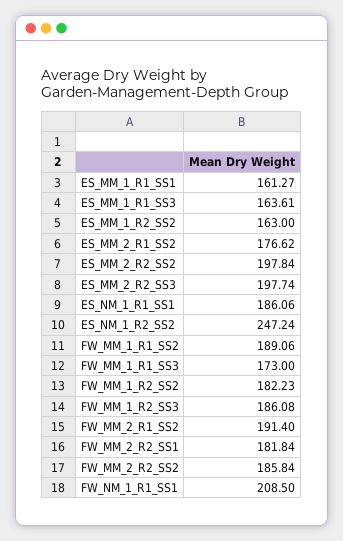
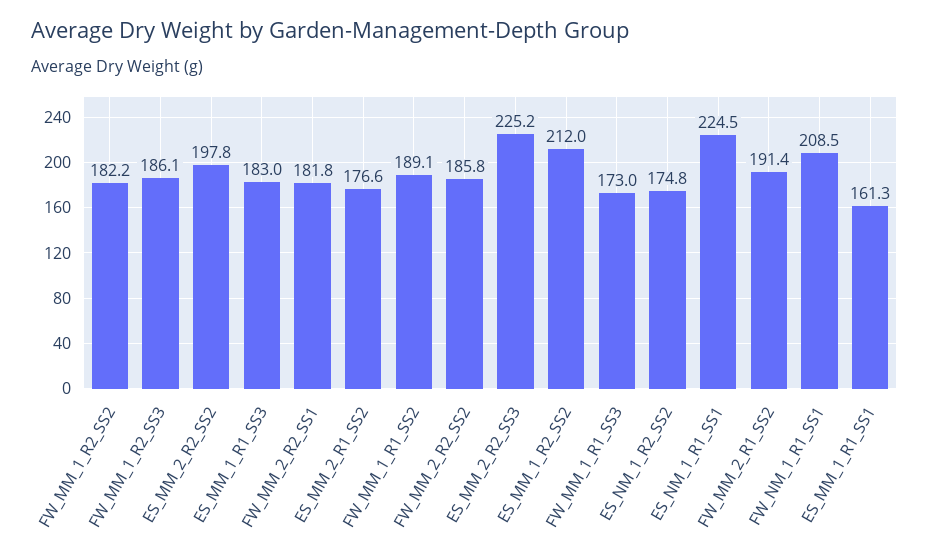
  {
    "ES_MM_1_R1_SS1": 161.27,
-   "ES_MM_1_R1_SS3": 163.61,
+   "ES_MM_1_R1_SS3": 183,
-   "ES_MM_1_R2_SS2": 163,
+   "ES_MM_1_R2_SS2": 212,
    "ES_MM_2_R1_SS2": 176.62,
    "ES_MM_2_R2_SS2": 197.84,
-   "ES_MM_2_R2_SS3": 197.74,
+   "ES_MM_2_R2_SS3": 225.2,
-   "ES_NM_1_R1_SS1": 186.06,
+   "ES_NM_1_R1_SS1": 224.5,
-   "ES_NM_1_R2_SS2": 247.24,
+   "ES_NM_1_R2_SS2": 174.8,
    "FW_MM_1_R1_SS2": 189.06,
    "FW_MM_1_R1_SS3": 173,
    "FW_MM_1_R2_SS2": 182.23,
    "FW_MM_1_R2_SS3": 186.08,
    "FW_MM_2_R1_SS2": 191.4,
    "FW_MM_2_R2_SS1": 181.84,
    "FW_MM_2_R2_SS2": 185.84,
    "FW_NM_1_R1_SS1": 208.5
  }

